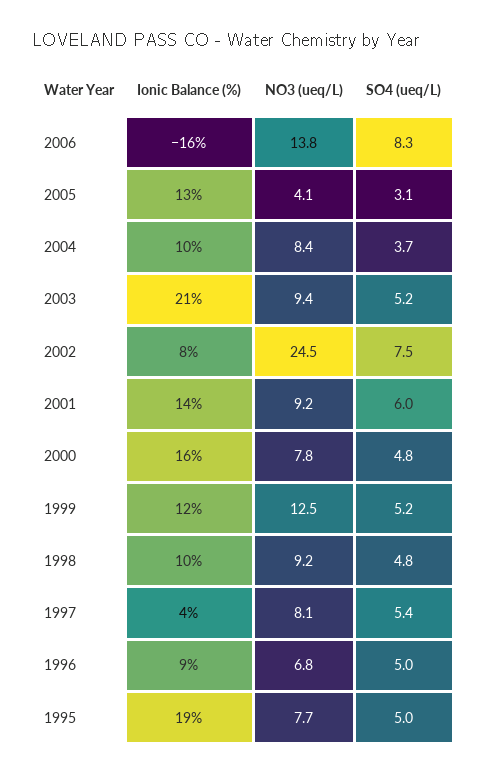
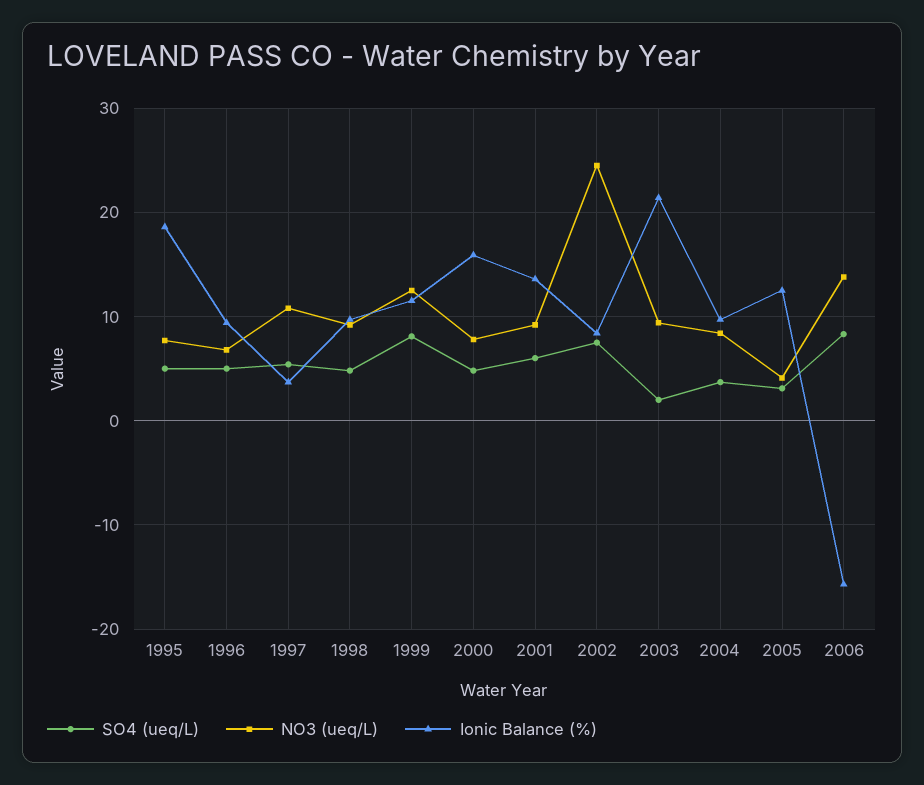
  {
    "Ionic Balance (%)": {
      "2006": -16,
      "2005": 13,
      "2004": 10,
      "2003": 21,
      "2002": 8,
      "2001": 14,
      "2000": 16,
      "1999": 12,
      "1998": 10,
      "1997": 4,
      "1996": 9,
      "1995": 19
    },
    "NO3 (ueq/L)": {
      "2006": 13.8,
      "2005": 4.1,
      "2004": 8.4,
      "2003": 9.4,
      "2002": 24.5,
      "2001": 9.2,
      "2000": 7.8,
      "1999": 12.5,
      "1998": 9.2,
-     "1997": 8.1,
+     "1997": 11,
      "1996": 6.8,
      "1995": 7.7
    },
    "SO4 (ueq/L)": {
      "2006": 8.3,
      "2005": 3.1,
      "2004": 3.7,
-     "2003": 5.2,
+     "2003": 2,
      "2002": 7.5,
      "2001": 6,
      "2000": 4.8,
-     "1999": 5.2,
+     "1999": 8,
      "1998": 4.8,
      "1997": 5.4,
      "1996": 5,
      "1995": 5
    }
  }

